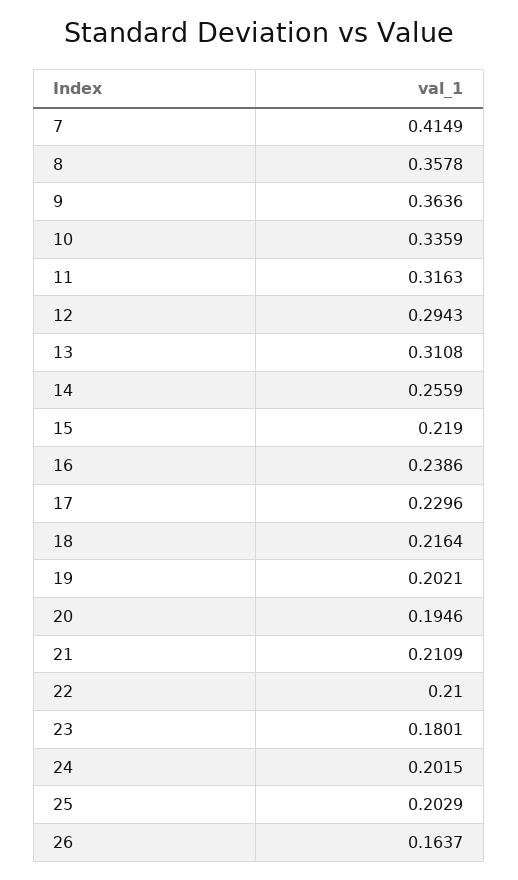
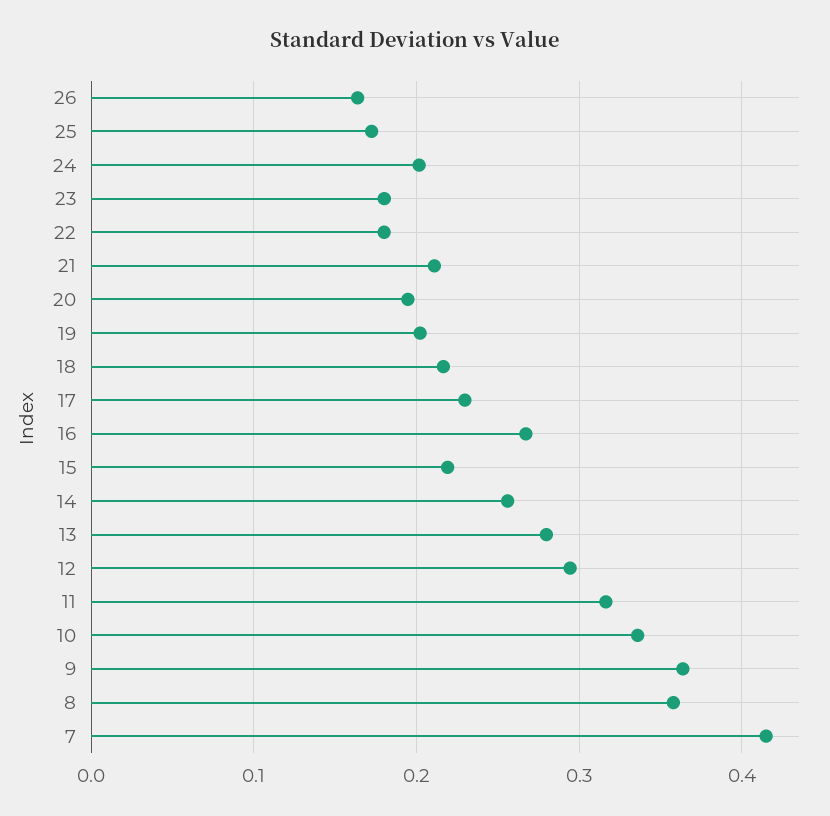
  {
    "7": 0.4149,
    "8": 0.3578,
    "9": 0.3636,
    "10": 0.3359,
    "11": 0.3163,
    "12": 0.2943,
-   "13": 0.3108,
+   "13": 0.28,
    "14": 0.2559,
    "15": 0.219,
-   "16": 0.2386,
+   "16": 0.27,
    "17": 0.2296,
    "18": 0.2164,
    "19": 0.2021,
    "20": 0.1946,
    "21": 0.2109,
-   "22": 0.21,
+   "22": 0.18,
    "23": 0.1801,
    "24": 0.2015,
-   "25": 0.2029,
+   "25": 0.17,
    "26": 0.1637
  }

